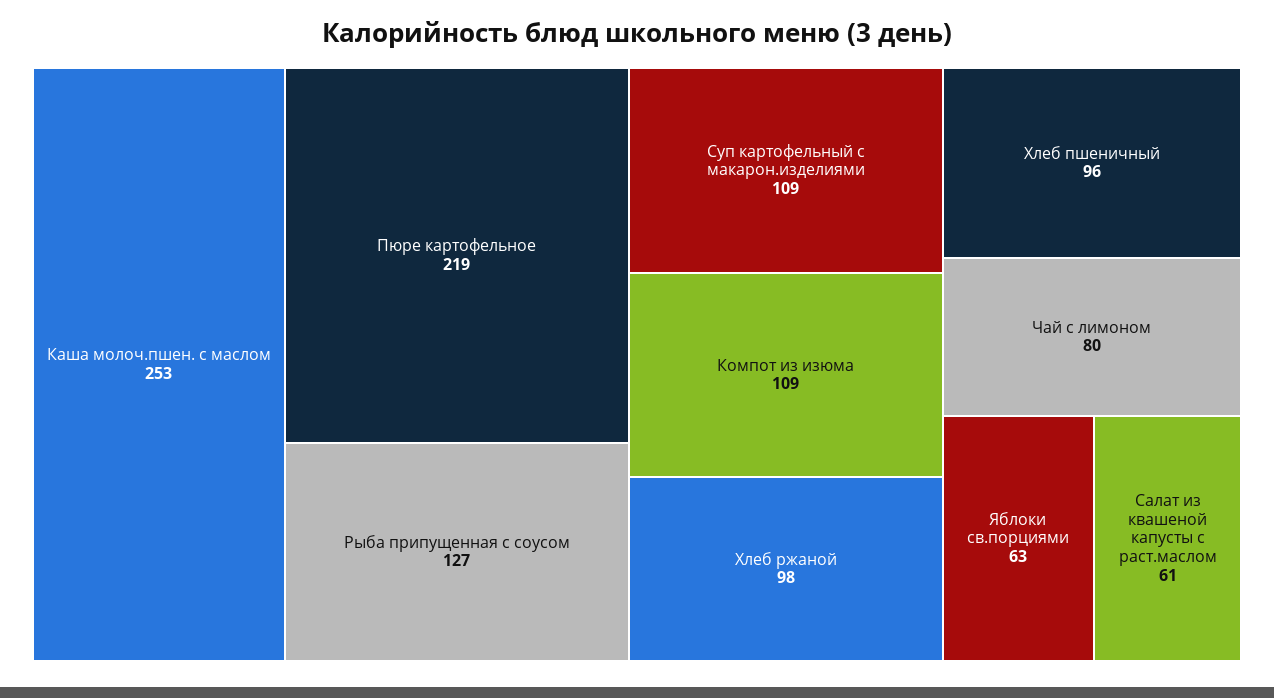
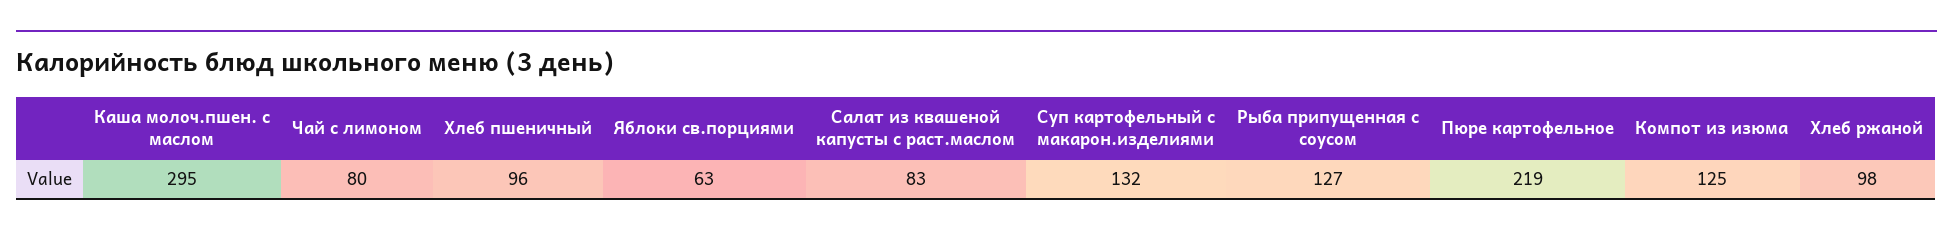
  {
-   "Каша молоч.пшен. с маслом": 253,
+   "Каша молоч.пшен. с маслом": 295,
    "Пюре картофельное": 219,
    "Рыба припущенная с соусом": 127,
-   "Суп картофельный с макарон.изделиями": 109,
+   "Суп картофельный с макарон.изделиями": 132,
-   "Компот из изюма": 109,
+   "Компот из изюма": 125,
    "Хлеб ржаной": 98,
    "Хлеб пшеничный": 96,
    "Чай с лимоном": 80,
    "Яблоки св.порциями": 63,
-   "Салат из квашеной капусты с раст.маслом": 61
+   "Салат из квашеной капусты с раст.маслом": 83
  }

